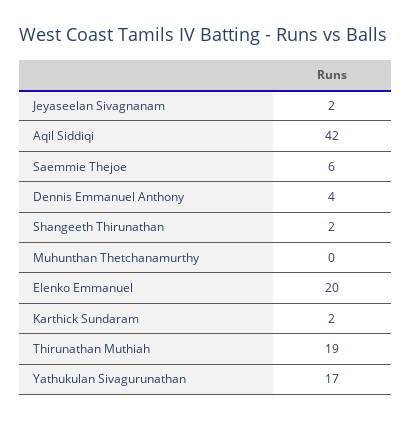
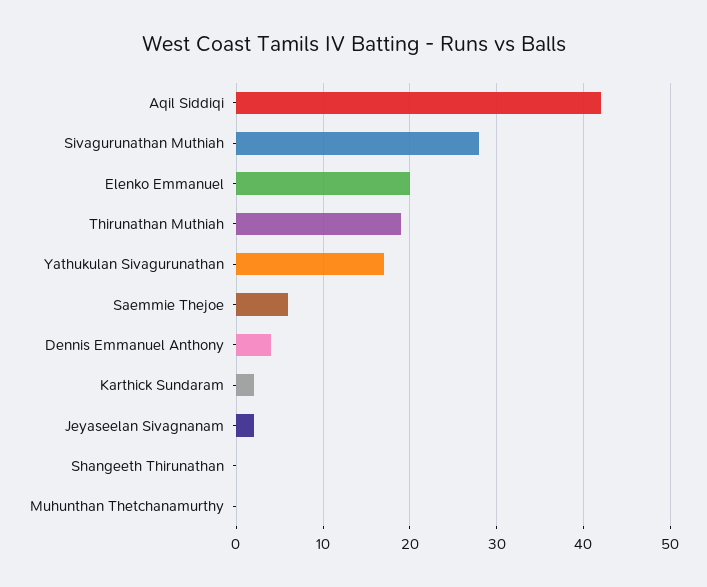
  {
    "Jeyaseelan Sivagnanam": 2,
    "Aqil Siddiqi": 42,
    "Saemmie Thejoe": 6,
    "Dennis Emmanuel Anthony": 4,
-   "Shangeeth Thirunathan": 2,
+   "Shangeeth Thirunathan": 0,
    "Muhunthan Thetchanamurthy": 0,
    "Elenko Emmanuel": 20,
    "Karthick Sundaram": 2,
    "Thirunathan Muthiah": 19,
-   "Yathukulan Sivagurunathan": 17
+   "Yathukulan Sivagurunathan": 17,
+   "Sivagurunathan Muthiah": 28
  }

